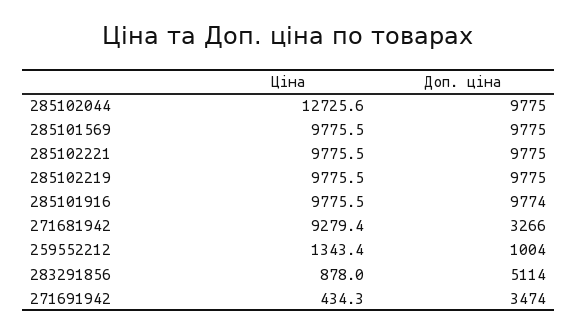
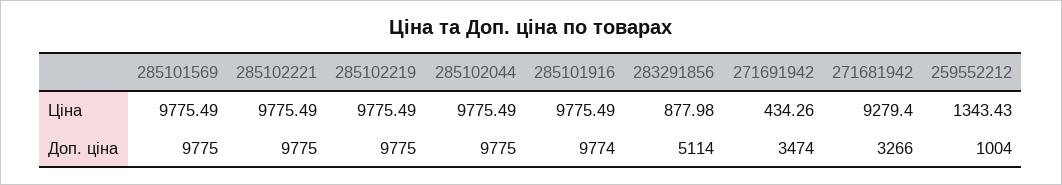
  {
    "Ціна": {
-     "285102044": 12725.6,
+     "285102044": 9775.49,
      "285101569": 9775.49,
      "285102221": 9775.49,
      "285102219": 9775.49,
      "285101916": 9775.49,
      "271681942": 9279.4,
      "259552212": 1343.43,
      "283291856": 877.98,
      "271691942": 434.26
    },
    "Доп. ціна": {
      "285102044": 9775,
      "285101569": 9775,
      "285102221": 9775,
      "285102219": 9775,
      "285101916": 9774,
      "271681942": 3266,
      "259552212": 1004,
      "283291856": 5114,
      "271691942": 3474
    }
  }

